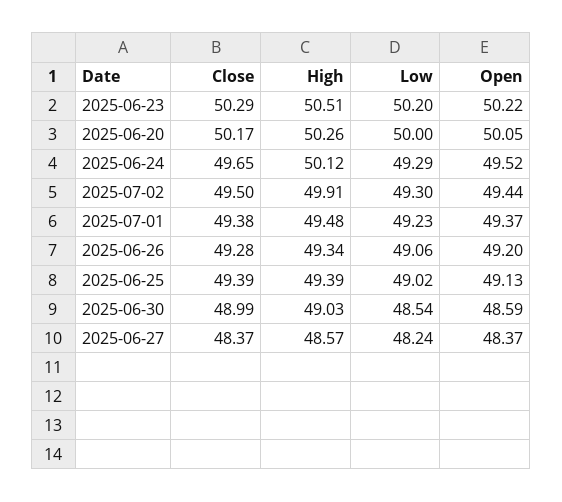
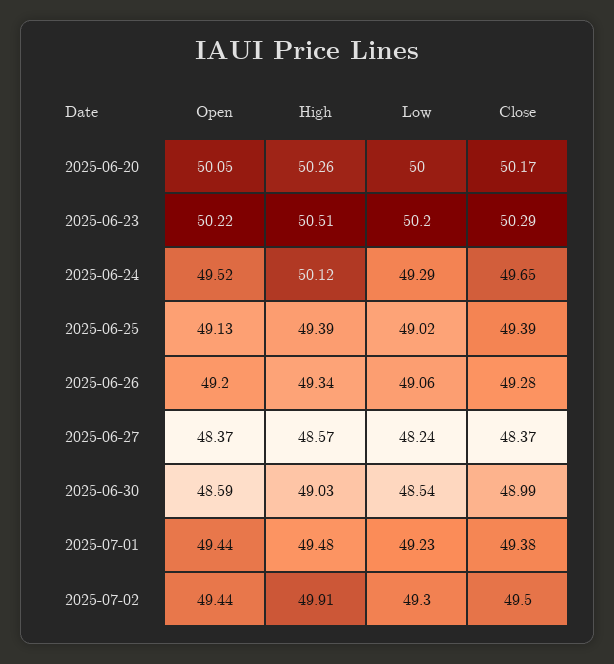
  {
    "Close": {
      "2025-06-23": 50.29,
      "2025-06-20": 50.17,
      "2025-06-24": 49.65,
      "2025-07-02": 49.5,
      "2025-07-01": 49.38,
      "2025-06-26": 49.28,
      "2025-06-25": 49.39,
      "2025-06-30": 48.99,
      "2025-06-27": 48.37
    },
    "High": {
      "2025-06-23": 50.51,
      "2025-06-20": 50.26,
      "2025-06-24": 50.12,
      "2025-07-02": 49.91,
      "2025-07-01": 49.48,
      "2025-06-26": 49.34,
      "2025-06-25": 49.39,
      "2025-06-30": 49.03,
      "2025-06-27": 48.57
    },
    "Low": {
      "2025-06-23": 50.2,
      "2025-06-20": 50,
      "2025-06-24": 49.29,
      "2025-07-02": 49.3,
      "2025-07-01": 49.23,
      "2025-06-26": 49.06,
      "2025-06-25": 49.02,
      "2025-06-30": 48.54,
      "2025-06-27": 48.24
    },
    "Open": {
      "2025-06-23": 50.22,
      "2025-06-20": 50.05,
      "2025-06-24": 49.52,
      "2025-07-02": 49.44,
-     "2025-07-01": 49.37,
+     "2025-07-01": 49.44,
      "2025-06-26": 49.2,
      "2025-06-25": 49.13,
      "2025-06-30": 48.59,
      "2025-06-27": 48.37
    }
  }

